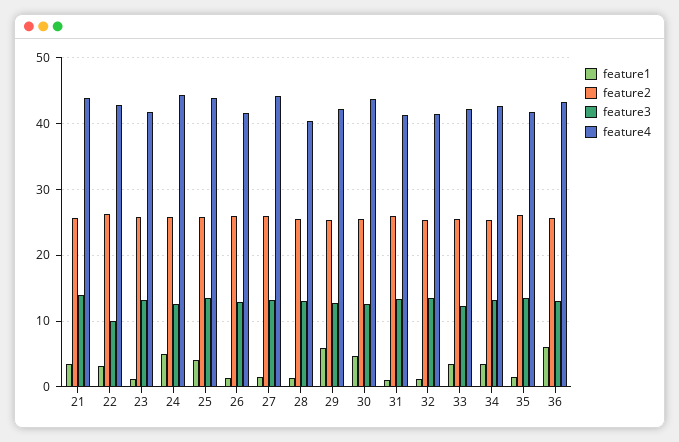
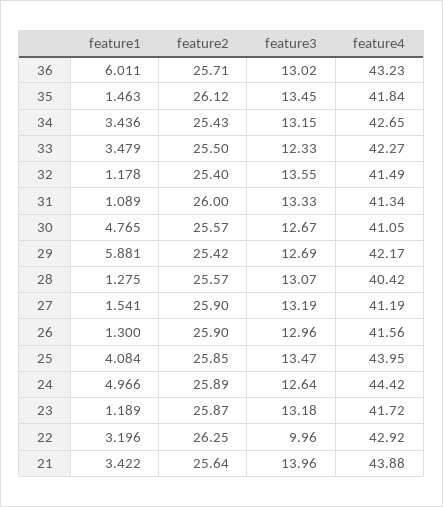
  {
    "feature1": {
      "21": 3.422,
      "22": 3.196,
      "23": 1.189,
      "24": 4.966,
      "25": 4.084,
      "26": 1.3,
      "27": 1.541,
      "28": 1.275,
      "29": 5.881,
      "30": 4.765,
      "31": 1.089,
      "32": 1.178,
      "33": 3.479,
      "34": 3.436,
      "35": 1.463,
      "36": 6.011
    },
    "feature2": {
      "21": 25.64,
      "22": 26.25,
      "23": 25.87,
      "24": 25.89,
      "25": 25.85,
      "26": 25.9,
      "27": 25.9,
      "28": 25.57,
      "29": 25.42,
      "30": 25.57,
      "31": 26,
      "32": 25.4,
      "33": 25.5,
      "34": 25.43,
      "35": 26.12,
      "36": 25.71
    },
    "feature3": {
      "21": 13.96,
      "22": 9.96,
      "23": 13.18,
      "24": 12.64,
      "25": 13.47,
      "26": 12.96,
      "27": 13.19,
      "28": 13.07,
      "29": 12.69,
      "30": 12.67,
      "31": 13.33,
      "32": 13.55,
      "33": 12.33,
      "34": 13.15,
      "35": 13.45,
      "36": 13.02
    },
    "feature4": {
      "21": 43.88,
      "22": 42.92,
      "23": 41.72,
      "24": 44.42,
      "25": 43.95,
      "26": 41.56,
-     "27": 44,
+     "27": 41.19,
      "28": 40.42,
      "29": 42.17,
-     "30": 44,
+     "30": 41.05,
      "31": 41.34,
      "32": 41.49,
      "33": 42.27,
      "34": 42.65,
      "35": 41.84,
      "36": 43.23
    }
  }

